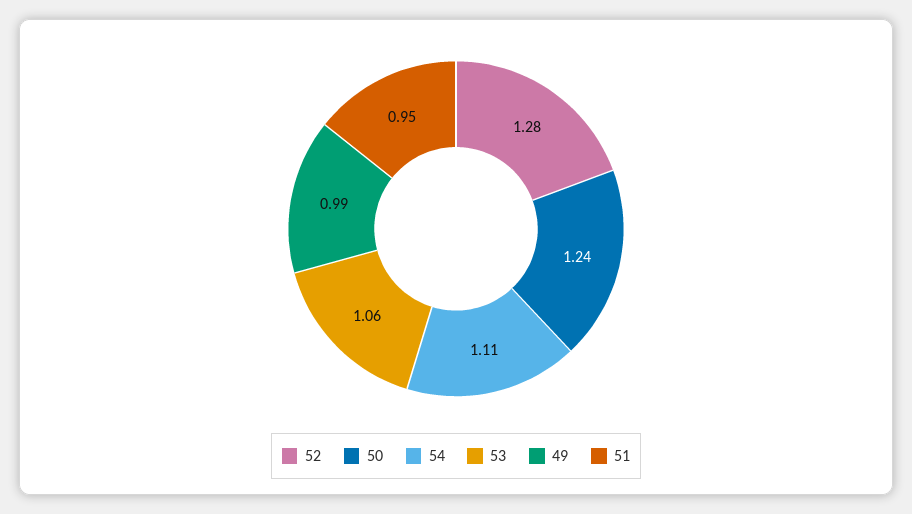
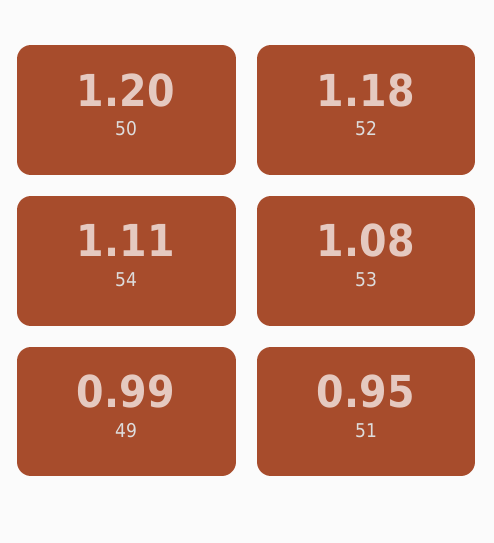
  {
-   "52": 1.28,
+   "52": 1.18,
-   "50": 1.24,
+   "50": 1.2,
    "54": 1.11,
-   "53": 1.06,
+   "53": 1.08,
    "49": 0.99,
    "51": 0.95
  }

